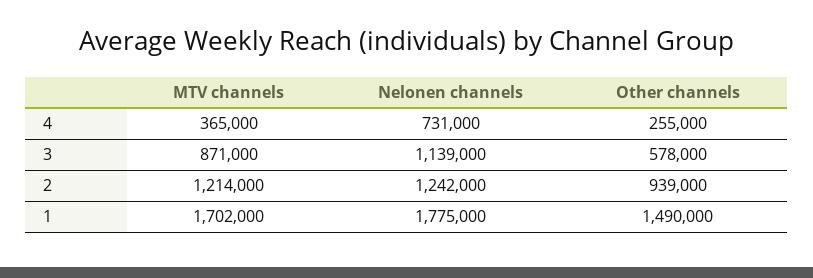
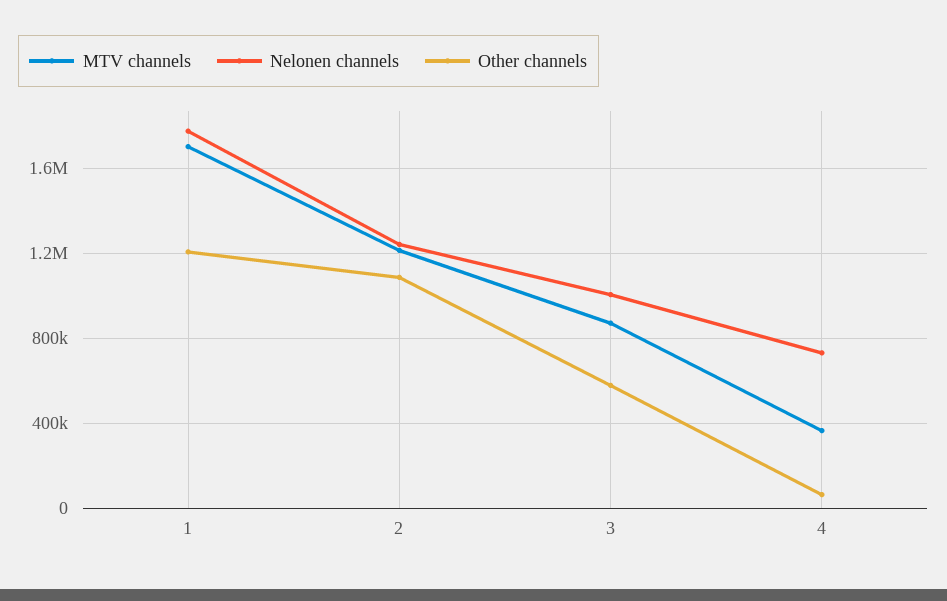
  {
    "MTV channels": {
      "4": 365000,
      "3": 871000,
      "2": 1214000,
      "1": 1702000
    },
    "Nelonen channels": {
      "4": 731000,
-     "3": 1139000,
+     "3": 1000000,
      "2": 1242000,
      "1": 1775000
    },
    "Other channels": {
-     "4": 255000,
+     "4": 50000,
      "3": 578000,
-     "2": 939000,
+     "2": 1100000,
-     "1": 1490000
+     "1": 1200000
    }
  }

